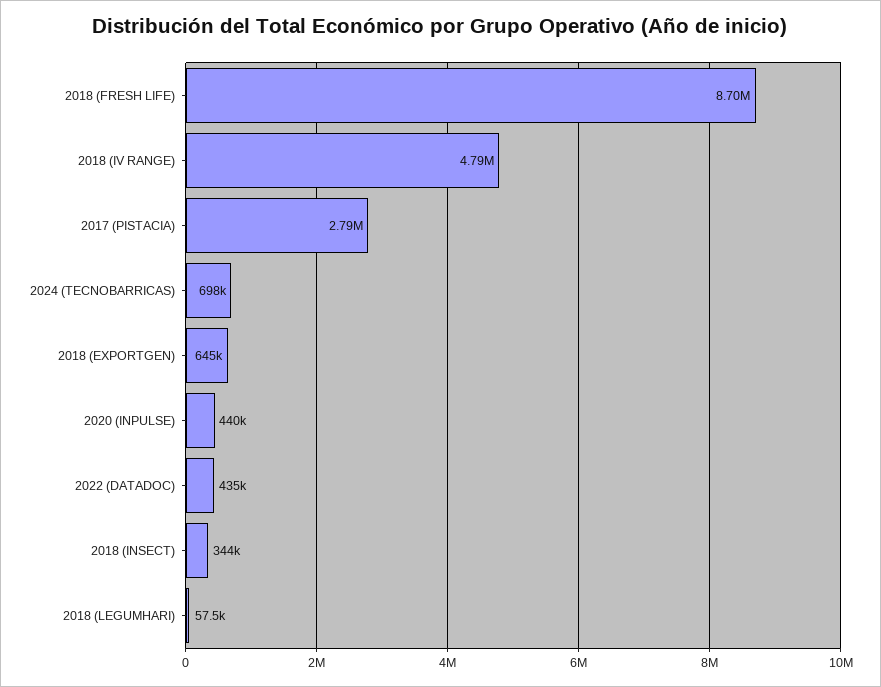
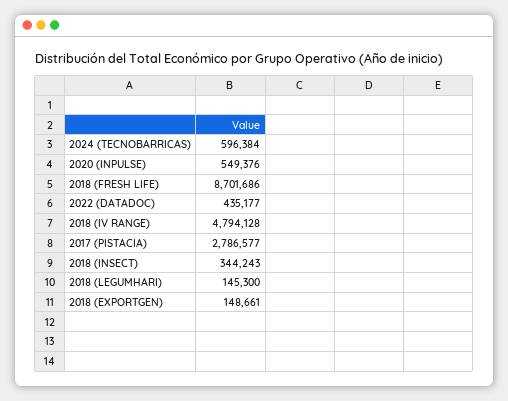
  {
    "2018 (FRESH LIFE)": 8701686,
    "2018 (IV RANGE)": 4794128,
    "2017 (PISTACIA)": 2786577,
-   "2024 (TECNOBARRICAS)": 698000,
+   "2024 (TECNOBARRICAS)": 596384,
-   "2018 (EXPORTGEN)": 645000,
+   "2018 (EXPORTGEN)": 148661,
-   "2020 (INPULSE)": 440000,
+   "2020 (INPULSE)": 549376,
    "2022 (DATADOC)": 435177,
    "2018 (INSECT)": 344243,
-   "2018 (LEGUMHARI)": 57500
+   "2018 (LEGUMHARI)": 145300
  }

